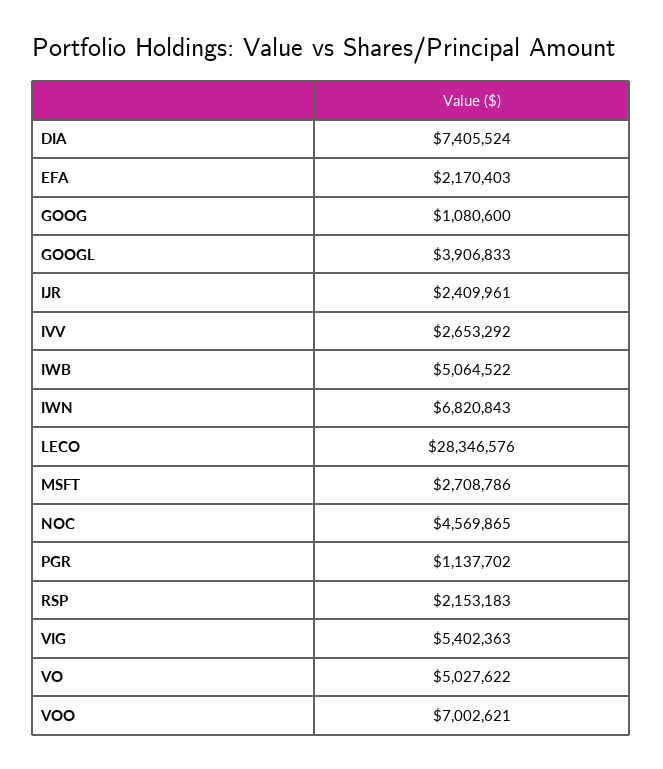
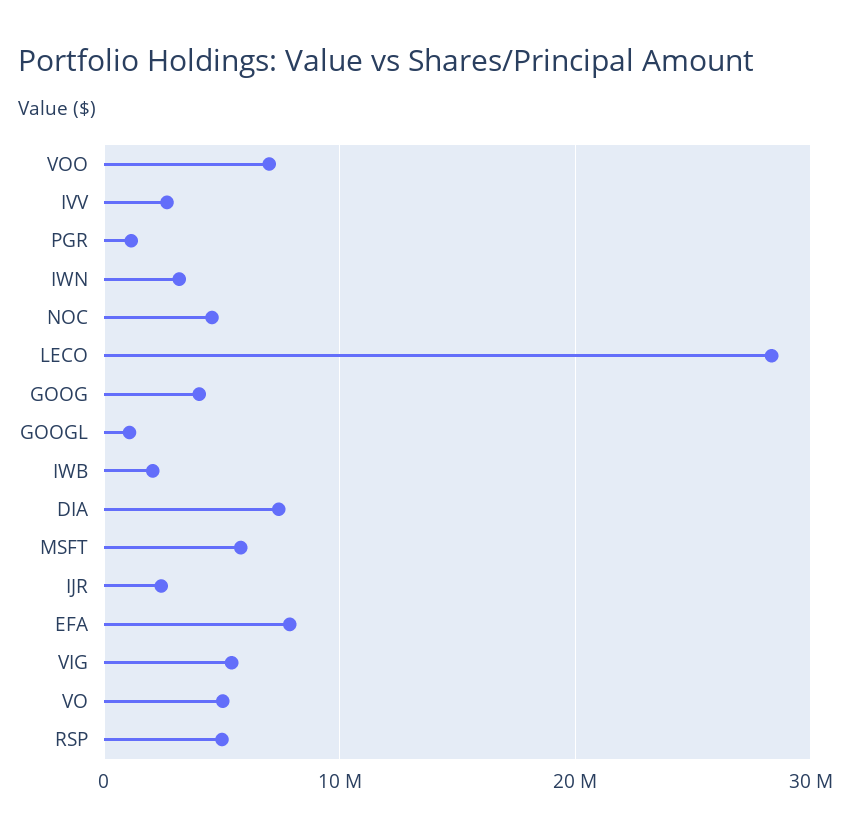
  {
    "DIA": 7405524,
-   "EFA": 2170403,
+   "EFA": 8000000,
-   "GOOG": 1080600,
+   "GOOG": 4000000,
-   "GOOGL": 3906833,
+   "GOOGL": 1000000,
    "IJR": 2409961,
    "IVV": 2653292,
-   "IWB": 5064522,
+   "IWB": 2000000,
-   "IWN": 6820843,
+   "IWN": 3000000,
    "LECO": 28346576,
-   "MSFT": 2708786,
+   "MSFT": 6000000,
    "NOC": 4569865,
    "PGR": 1137702,
-   "RSP": 2153183,
+   "RSP": 5000000,
    "VIG": 5402363,
    "VO": 5027622,
    "VOO": 7002621
  }

